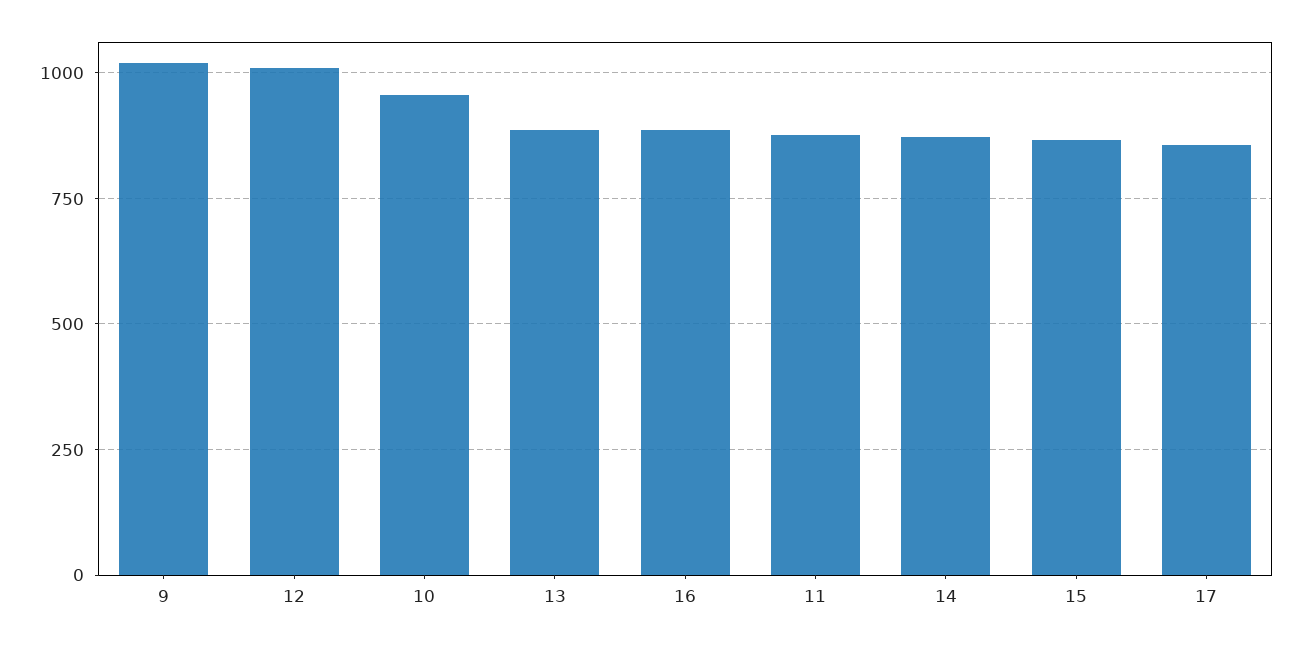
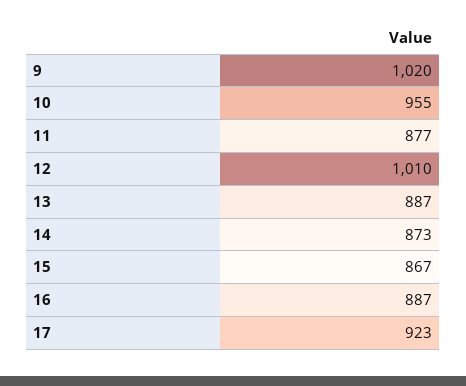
  {
    "9": 1020,
    "12": 1010,
    "10": 955,
    "13": 887,
    "16": 887,
    "11": 877,
    "14": 873,
    "15": 867,
-   "17": 850
+   "17": 923
  }

